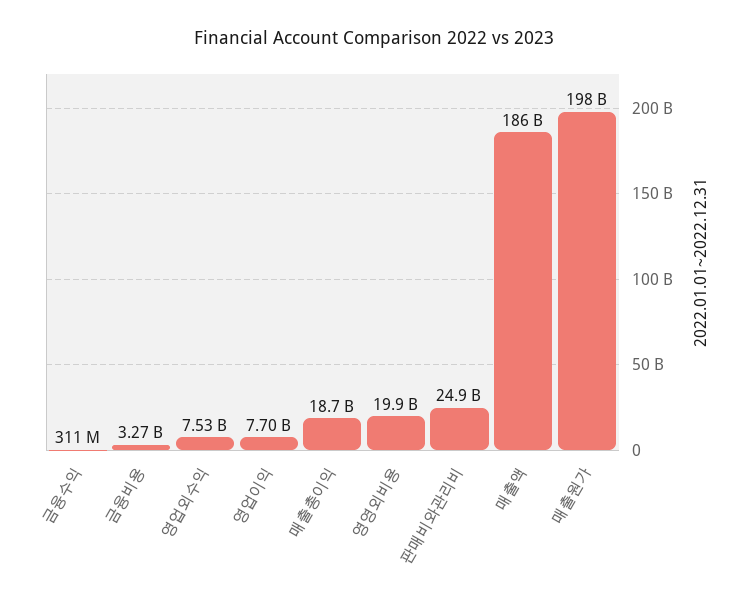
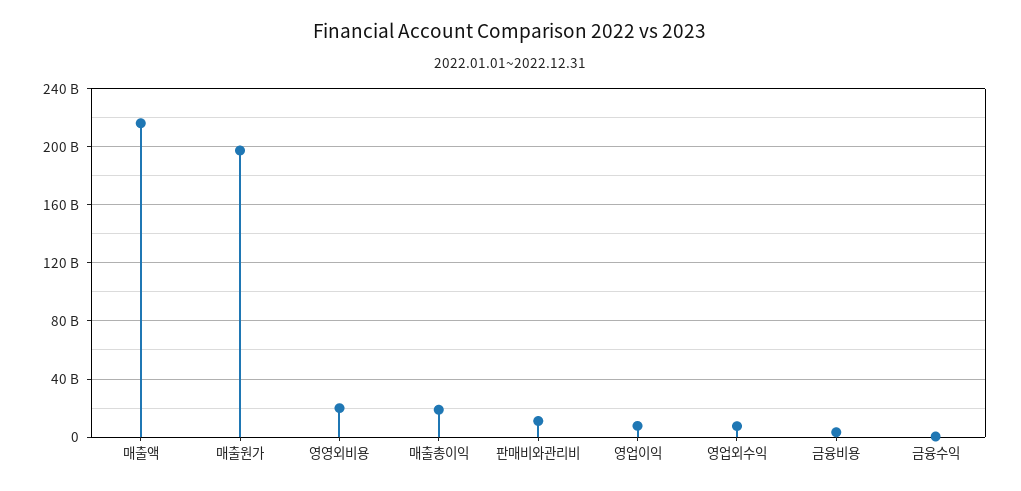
  {
    "금융수익": 311000000,
    "금융비용": 3270000000,
    "영업외수익": 7530000000,
    "영업이익": 7700000000,
    "매출총이익": 18700000000,
    "영영외비용": 19900000000,
-   "판매비와관리비": 24900000000,
+   "판매비와관리비": 10000000000,
-   "매출액": 186000000000,
+   "매출액": 215000000000,
    "매출원가": 198000000000
  }

